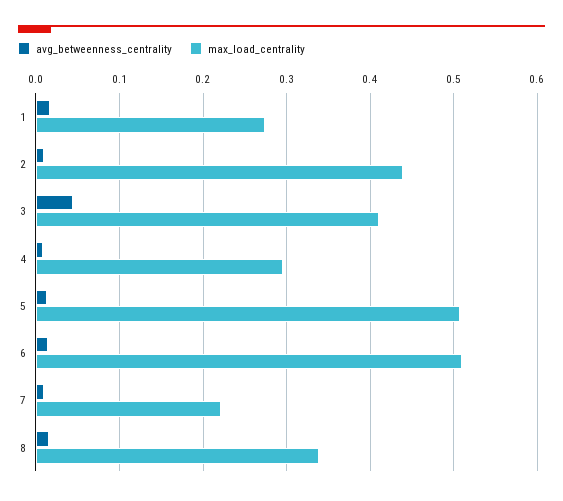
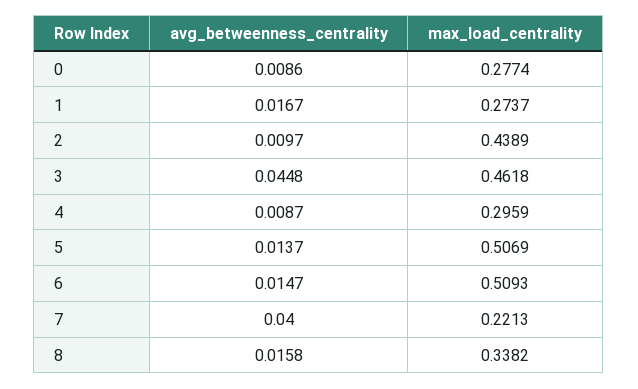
  {
    "avg_betweenness_centrality": {
      "1": 0.0167,
      "2": 0.0097,
      "3": 0.0448,
      "4": 0.0087,
      "5": 0.0137,
      "6": 0.0147,
-     "7": 0.01,
+     "7": 0.04,
-     "8": 0.0158
+     "8": 0.0158,
+     "0": 0.0086
    },
    "max_load_centrality": {
      "1": 0.2737,
      "2": 0.4389,
-     "3": 0.41,
+     "3": 0.4618,
      "4": 0.2959,
      "5": 0.5069,
      "6": 0.5093,
      "7": 0.2213,
-     "8": 0.3382
+     "8": 0.3382,
+     "0": 0.2774
    }
  }

